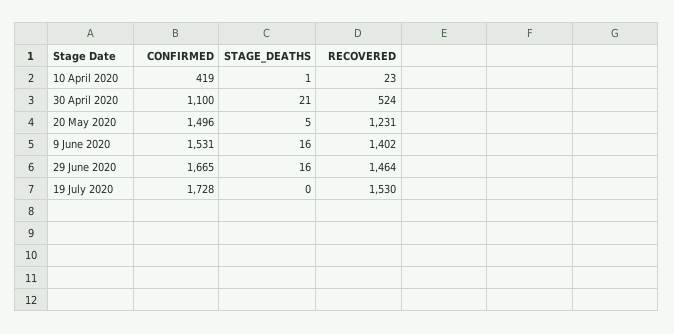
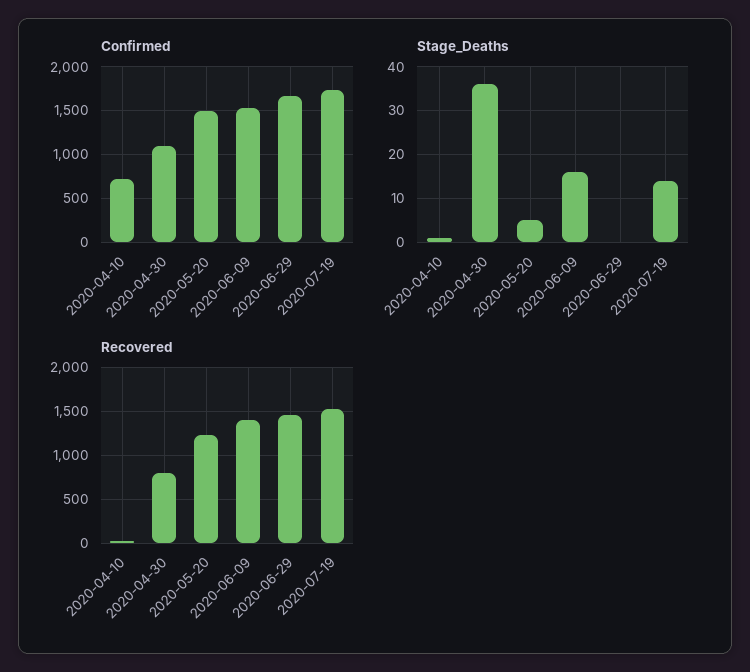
  {
    "CONFIRMED": {
-     "10 April 2020": 419,
+     "10 April 2020": 700,
      "30 April 2020": 1100,
      "20 May 2020": 1496,
      "9 June 2020": 1531,
      "29 June 2020": 1665,
      "19 July 2020": 1728
    },
    "STAGE_DEATHS": {
      "10 April 2020": 1,
-     "30 April 2020": 21,
+     "30 April 2020": 35,
      "20 May 2020": 5,
      "9 June 2020": 16,
-     "29 June 2020": 16,
+     "29 June 2020": 0,
-     "19 July 2020": 0
+     "19 July 2020": 15
    },
    "RECOVERED": {
      "10 April 2020": 23,
-     "30 April 2020": 524,
+     "30 April 2020": 800,
      "20 May 2020": 1231,
      "9 June 2020": 1402,
      "29 June 2020": 1464,
      "19 July 2020": 1530
    }
  }

